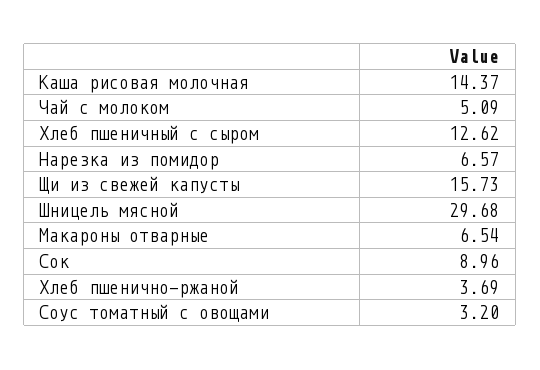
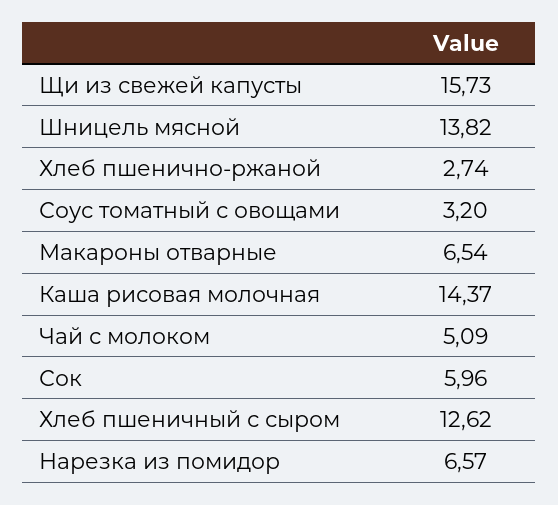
  {
    "Каша рисовая молочная": 14.37,
    "Чай с молоком": 5.09,
    "Хлеб пшеничный с сыром": 12.62,
    "Нарезка из помидор": 6.57,
    "Щи из свежей капусты": 15.73,
-   "Шницель мясной": 29.68,
+   "Шницель мясной": 13.82,
    "Макароны отварные": 6.54,
-   "Сок": 8.96,
+   "Сок": 5.96,
-   "Хлеб пшенично-ржаной": 3.69,
+   "Хлеб пшенично-ржаной": 2.74,
    "Соус томатный с овощами": 3.2
  }

